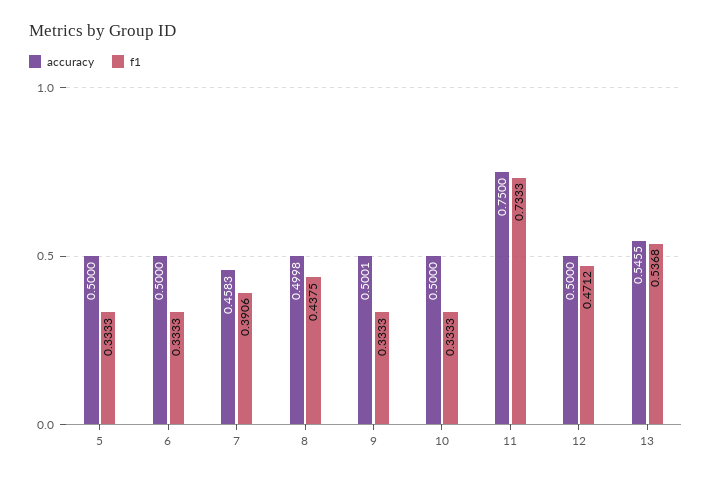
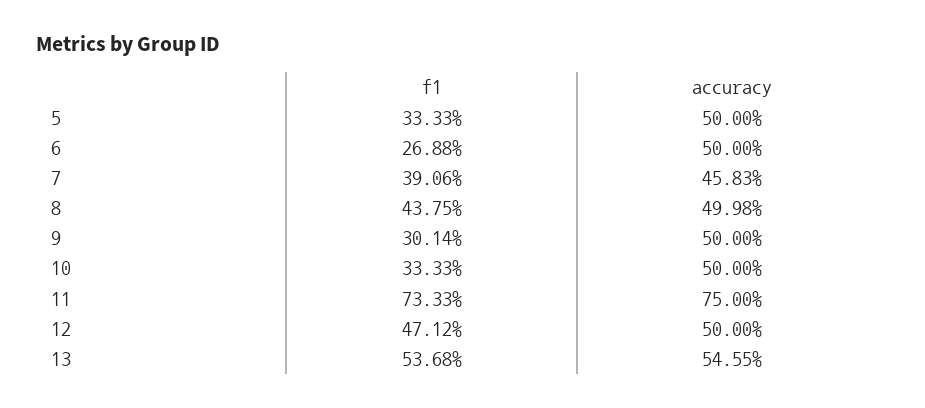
  {
    "accuracy": {
      "5": 0.5,
      "6": 0.5,
      "7": 0.4583,
      "8": 0.4998,
-     "9": 0.5001,
+     "9": 0.5,
      "10": 0.5,
      "11": 0.75,
      "12": 0.5,
      "13": 0.5455
    },
    "f1": {
      "5": 0.3333,
-     "6": 0.3333,
+     "6": 0.2688,
      "7": 0.3906,
      "8": 0.4375,
-     "9": 0.3333,
+     "9": 0.3014,
      "10": 0.3333,
      "11": 0.7333,
      "12": 0.4712,
      "13": 0.5368
    }
  }

